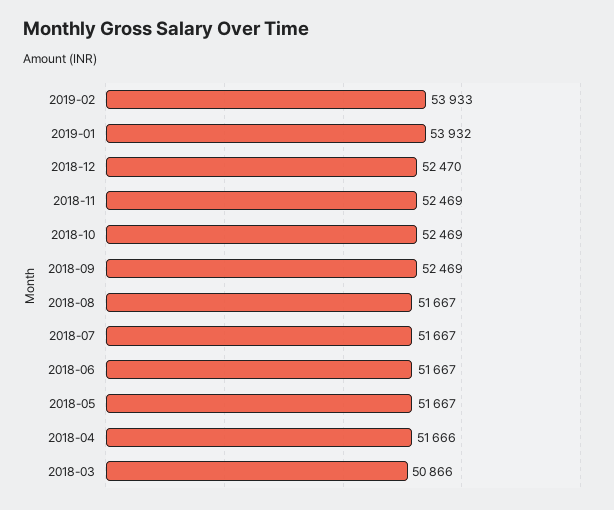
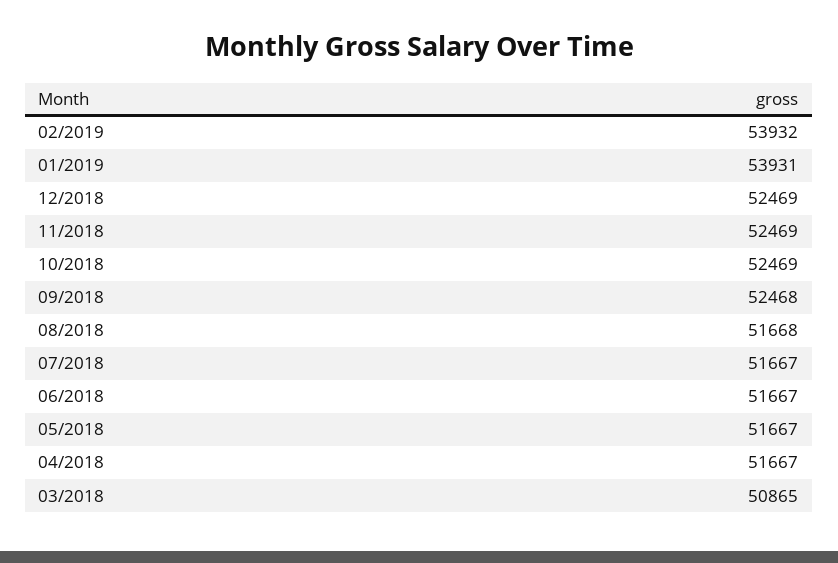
  {
-   "2019-02": 53933,
+   "2019-02": 53932,
-   "2019-01": 53932,
+   "2019-01": 53931,
-   "2018-12": 52470,
+   "2018-12": 52469,
    "2018-11": 52469,
    "2018-10": 52469,
-   "2018-09": 52469,
+   "2018-09": 52468,
-   "2018-08": 51667,
+   "2018-08": 51668,
    "2018-07": 51667,
    "2018-06": 51667,
    "2018-05": 51667,
-   "2018-04": 51666,
+   "2018-04": 51667,
-   "2018-03": 50866
+   "2018-03": 50865
  }

